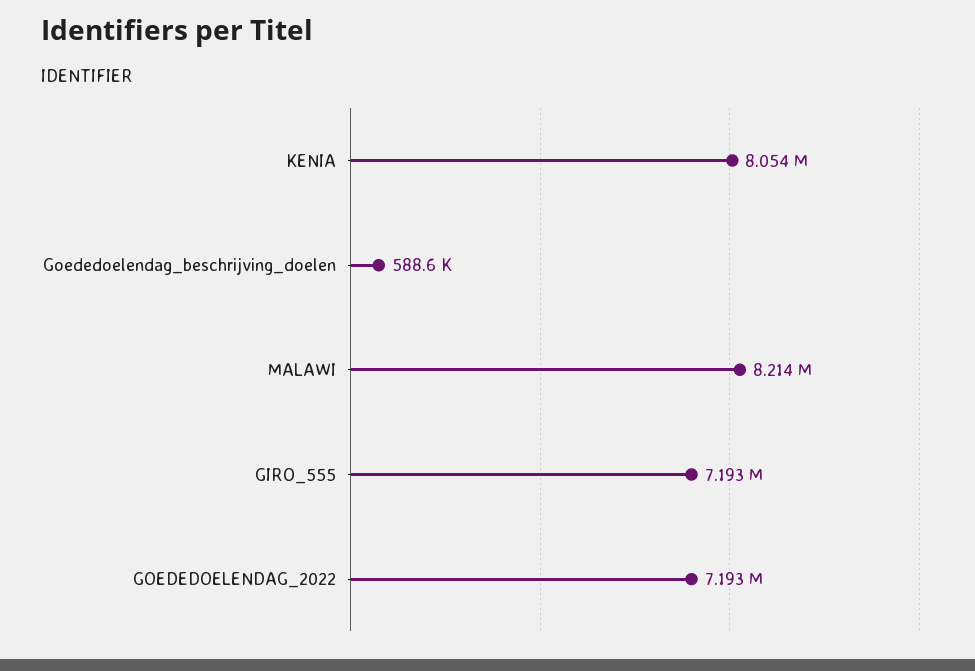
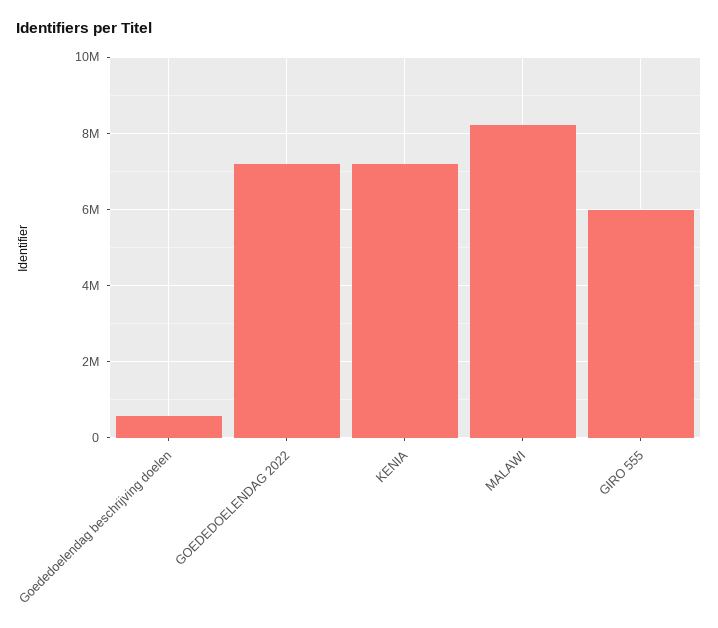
  {
-   "KENIA": 8054000,
+   "KENIA": 7200000,
    "Goededoelendag_beschrijving_doelen": 588600,
    "MALAWI": 8214000,
-   "GIRO_555": 7193000,
+   "GIRO_555": 6000000,
    "GOEDEDOELENDAG_2022": 7193000
  }

